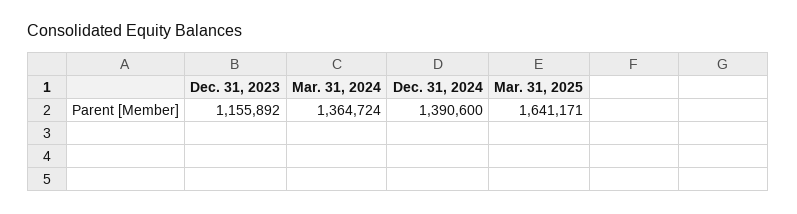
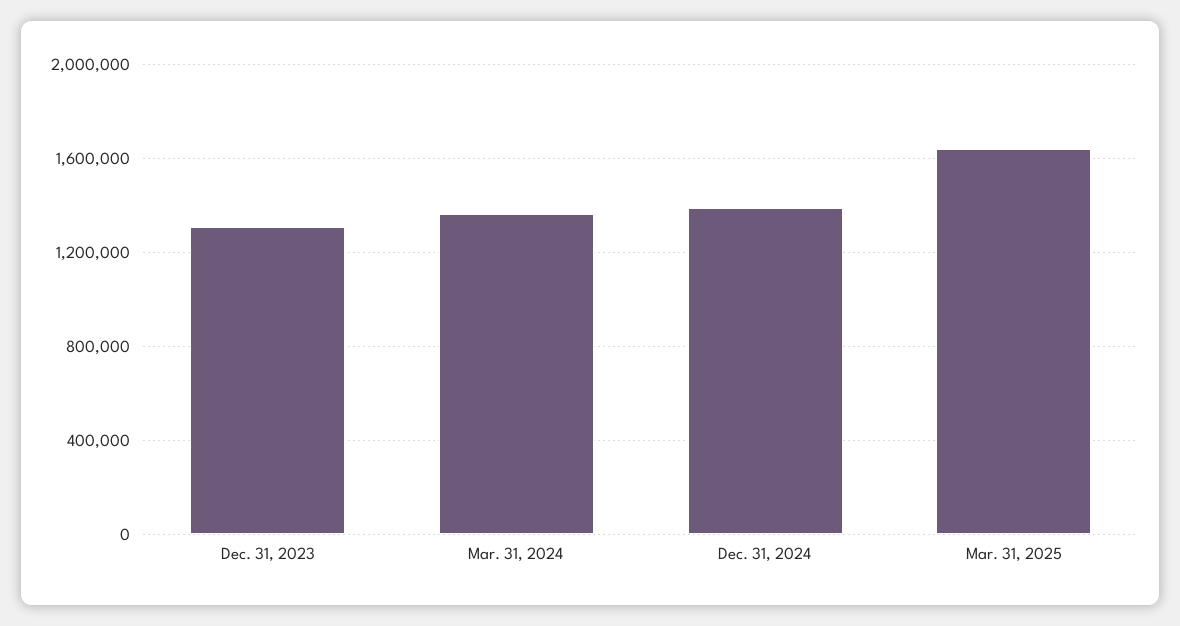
  {
-   "Dec. 31, 2023": 1155892,
+   "Dec. 31, 2023": 1300000,
    "Mar. 31, 2024": 1364724,
    "Dec. 31, 2024": 1390600,
    "Mar. 31, 2025": 1641171
  }

